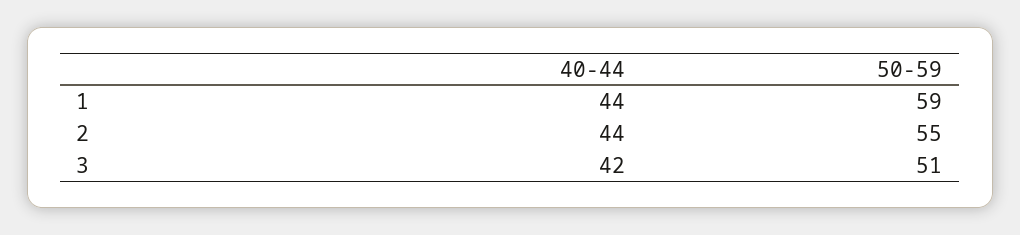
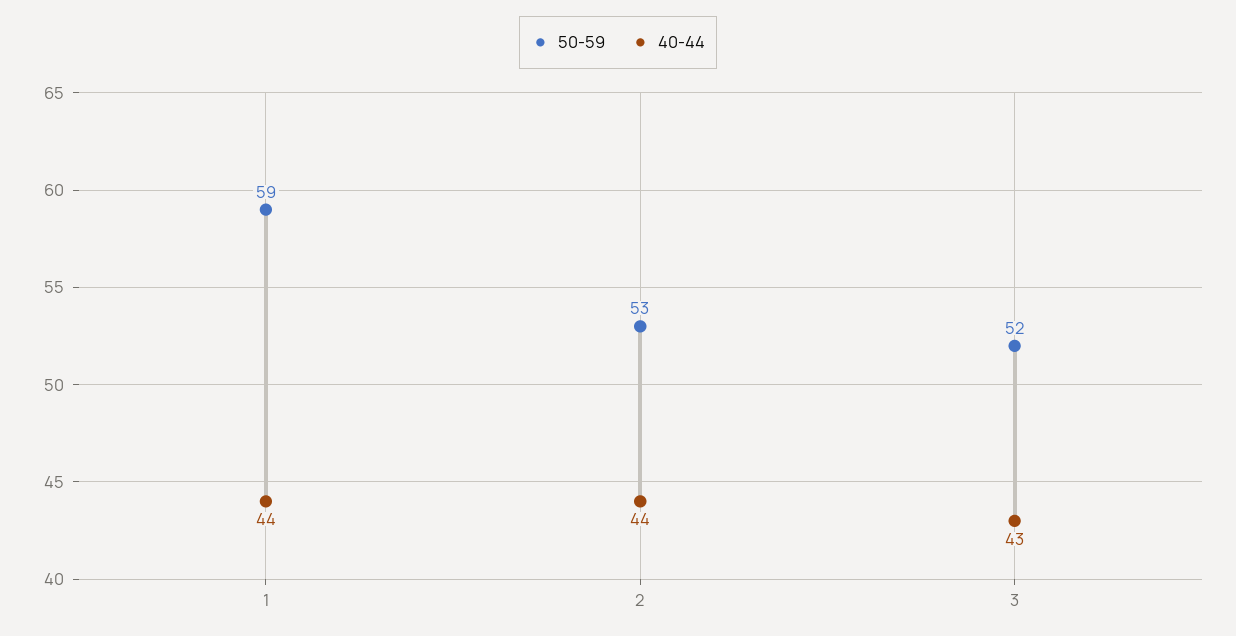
  {
    "40-44": {
      "1": 44,
      "2": 44,
-     "3": 42
+     "3": 43
    },
    "50-59": {
      "1": 59,
-     "2": 55,
+     "2": 53,
-     "3": 51
+     "3": 52
    }
  }

